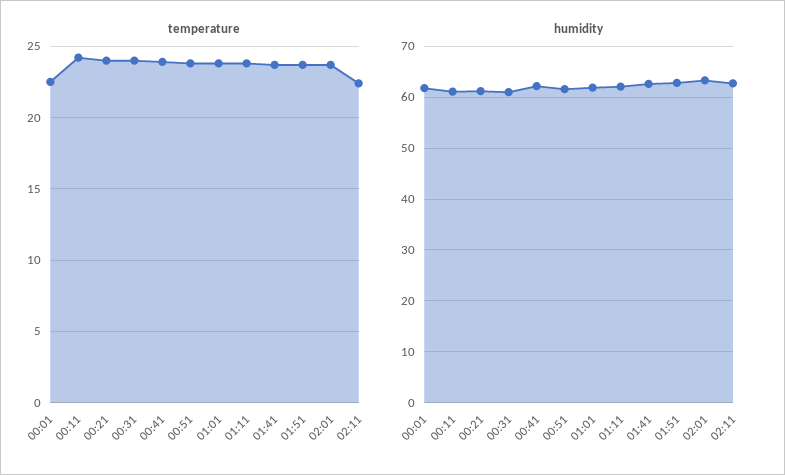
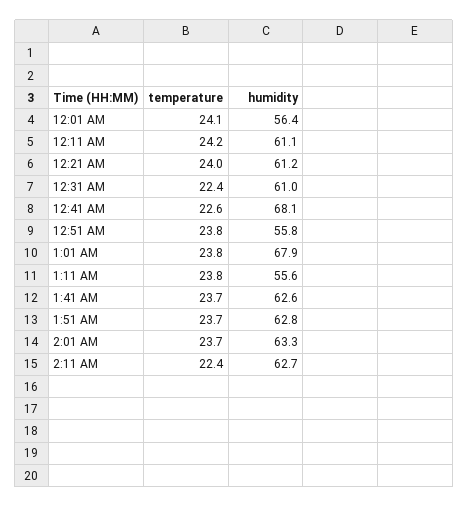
  {
    "temperature": {
-     "00:01": 22.5,
+     "00:01": 24.1,
      "00:11": 24.2,
      "00:21": 24,
-     "00:31": 24,
+     "00:31": 22.4,
-     "00:41": 24,
+     "00:41": 22.6,
      "00:51": 23.8,
      "01:01": 23.8,
      "01:11": 23.8,
      "01:41": 23.7,
      "01:51": 23.7,
      "02:01": 23.7,
      "02:11": 22.4
    },
    "humidity": {
-     "00:01": 62,
+     "00:01": 56.4,
      "00:11": 61.1,
      "00:21": 61.2,
      "00:31": 61,
-     "00:41": 62,
+     "00:41": 68.1,
-     "00:51": 62,
+     "00:51": 55.8,
-     "01:01": 62,
+     "01:01": 67.9,
-     "01:11": 62,
+     "01:11": 55.6,
      "01:41": 62.6,
      "01:51": 62.8,
      "02:01": 63.3,
      "02:11": 62.7
    }
  }

